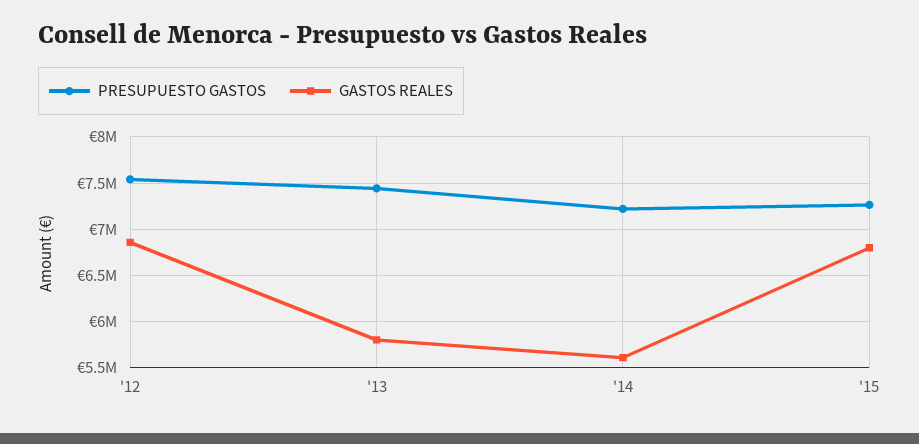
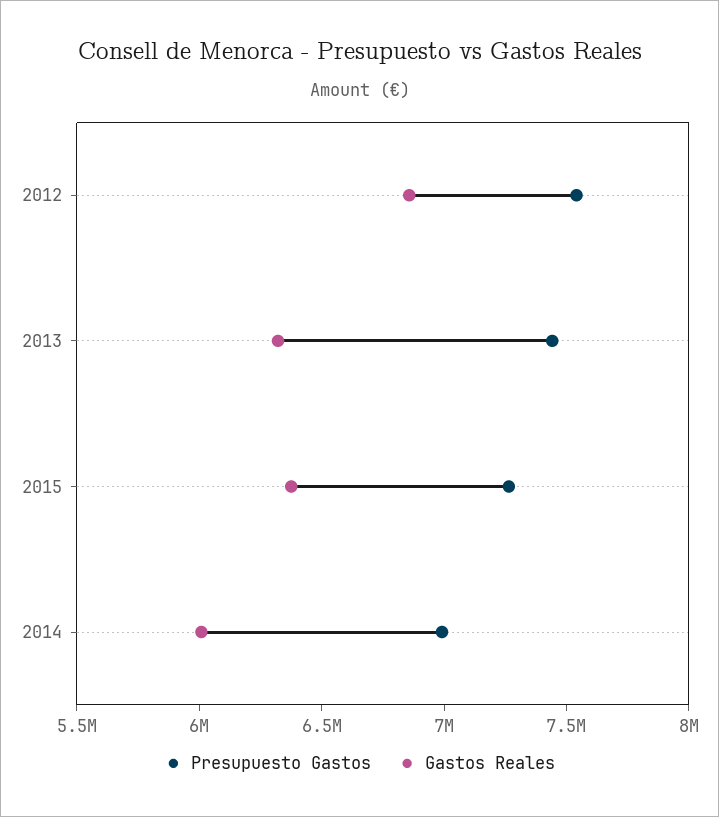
  {
    "PRESUPUESTO GASTOS": {
      "'12": 7500000,
      "'13": 7400000,
-     "'14": 7200000,
+     "'14": 7000000,
      "'15": 7300000
    },
    "GASTOS REALES": {
      "'12": 6900000,
-     "'13": 5800000,
+     "'13": 6300000,
-     "'14": 5600000,
+     "'14": 6000000,
-     "'15": 6800000
+     "'15": 6400000
    }
  }

